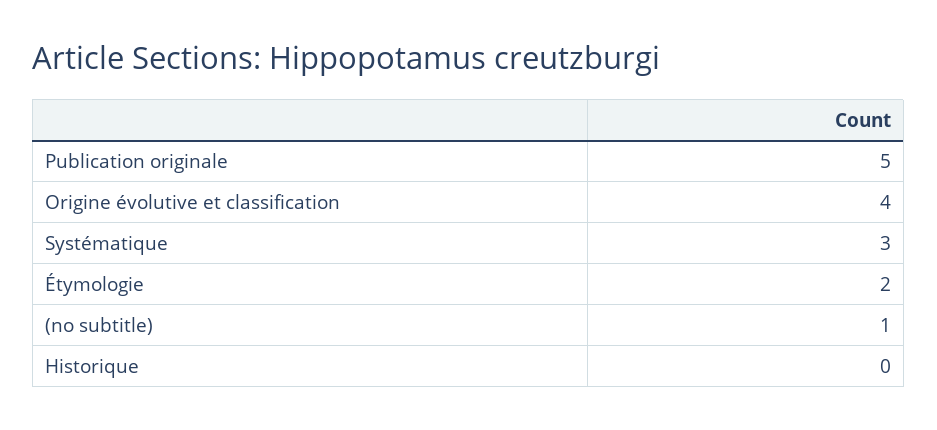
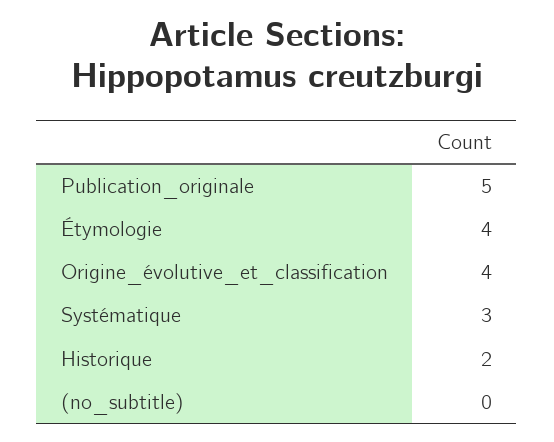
  {
    "Publication originale": 5,
    "Origine évolutive et classification": 4,
    "Systématique": 3,
-   "Étymologie": 2,
+   "Étymologie": 4,
-   "(no subtitle)": 1,
+   "(no subtitle)": 0,
-   "Historique": 0
+   "Historique": 2
  }

